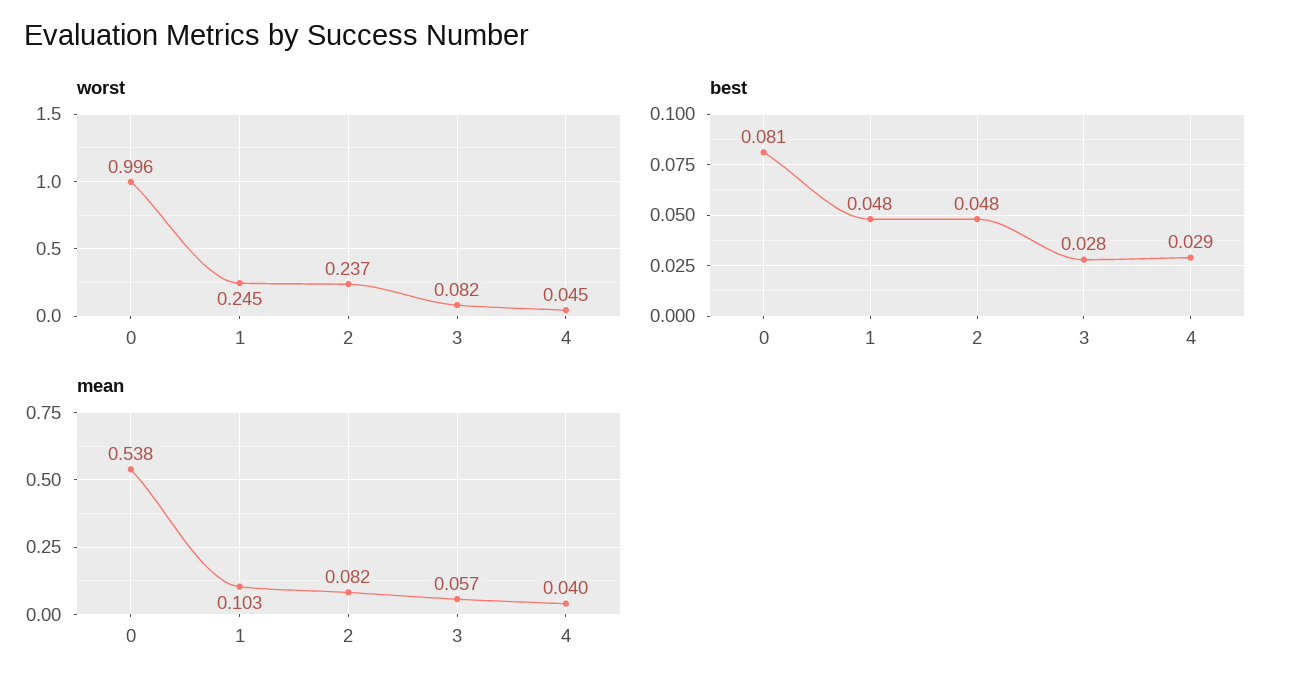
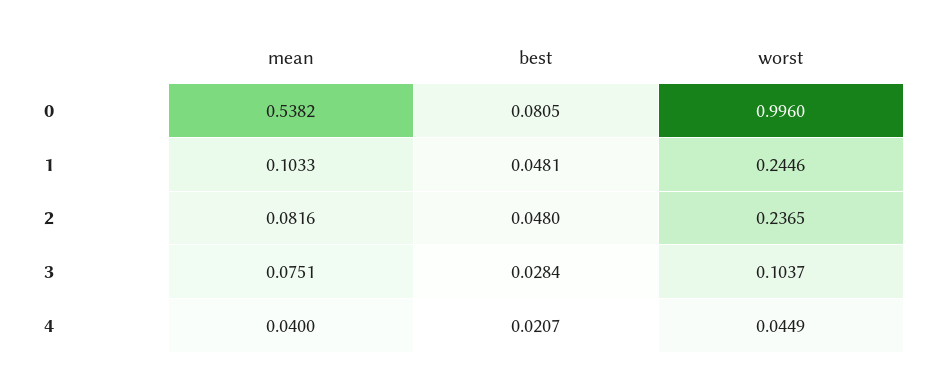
  {
    "worst": {
      "0": 0.996,
      "1": 0.2446,
      "2": 0.2365,
-     "3": 0.082,
+     "3": 0.1037,
      "4": 0.0449
    },
    "best": {
      "0": 0.0805,
      "1": 0.0481,
      "2": 0.048,
      "3": 0.0284,
-     "4": 0.029
+     "4": 0.0207
    },
    "mean": {
      "0": 0.5382,
      "1": 0.1033,
      "2": 0.0816,
-     "3": 0.057,
+     "3": 0.0751,
      "4": 0.04
    }
  }

